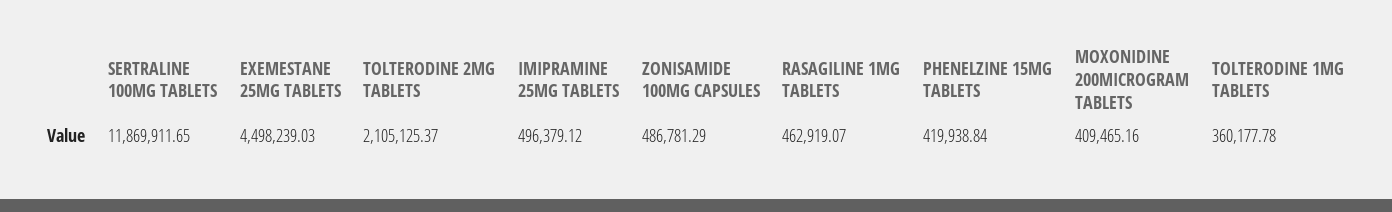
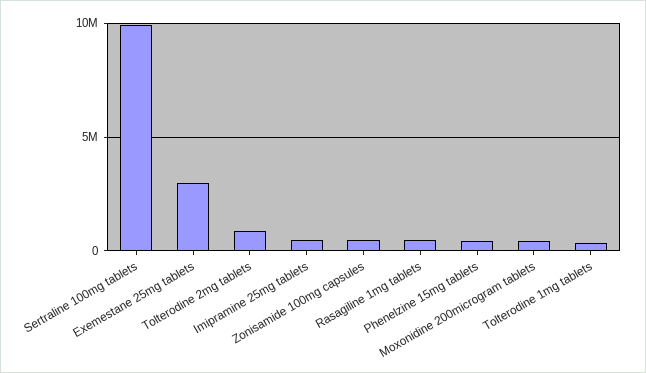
  {
-   "SERTRALINE 100MG TABLETS": 11869911.65,
+   "SERTRALINE 100MG TABLETS": 10000000,
-   "EXEMESTANE 25MG TABLETS": 4498239.03,
+   "EXEMESTANE 25MG TABLETS": 3000000,
-   "TOLTERODINE 2MG TABLETS": 2105125.37,
+   "TOLTERODINE 2MG TABLETS": 1000000,
    "IMIPRAMINE 25MG TABLETS": 496379.12,
    "ZONISAMIDE 100MG CAPSULES": 486781.29,
    "RASAGILINE 1MG TABLETS": 462919.07,
    "PHENELZINE 15MG TABLETS": 419938.84,
    "MOXONIDINE 200MICROGRAM TABLETS": 409465.16,
    "TOLTERODINE 1MG TABLETS": 360177.78
  }

